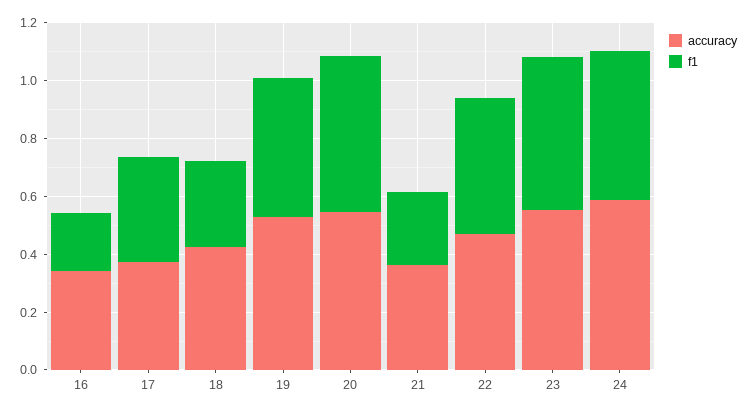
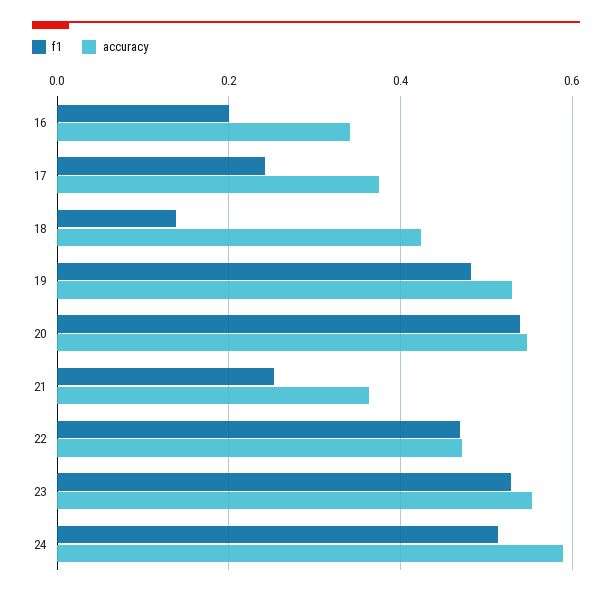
  {
    "accuracy": {
      "16": 0.34,
      "17": 0.38,
      "18": 0.42,
      "19": 0.52,
      "20": 0.54,
      "21": 0.36,
      "22": 0.48,
      "23": 0.56,
      "24": 0.58
    },
    "f1": {
      "16": 0.2,
-     "17": 0.35,
+     "17": 0.24,
-     "18": 0.3,
+     "18": 0.14,
      "19": 0.48,
      "20": 0.54,
      "21": 0.26,
      "22": 0.46,
      "23": 0.52,
      "24": 0.52
    }
  }

